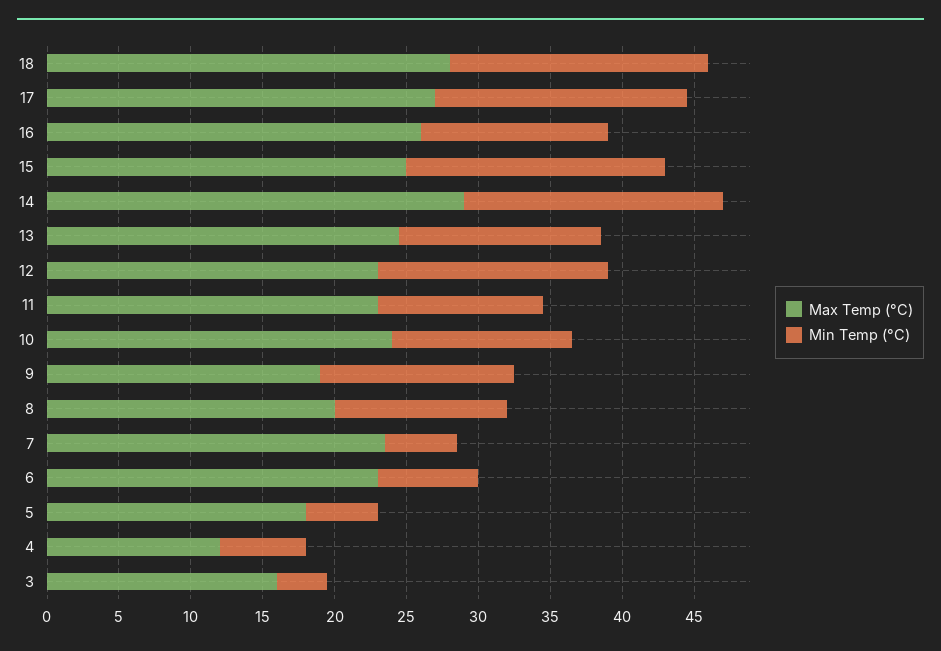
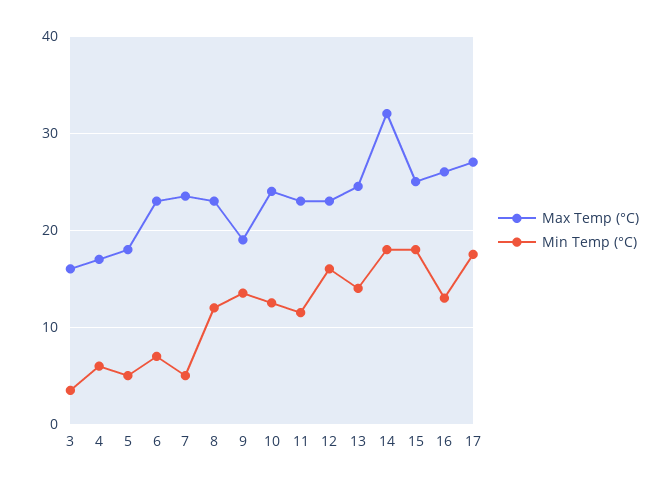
  {
    "Max Temp (°C)": {
-     "18": 28,
      "17": 27,
      "16": 26,
      "15": 25,
-     "14": 29,
+     "14": 32,
      "13": 25,
      "12": 23,
      "11": 23,
      "10": 24,
      "9": 19,
-     "8": 20,
+     "8": 23,
      "7": 24,
      "6": 23,
      "5": 18,
-     "4": 12,
+     "4": 17,
      "3": 16
    },
    "Min Temp (°C)": {
-     "18": 18,
      "17": 18,
      "16": 13,
      "15": 18,
      "14": 18,
      "13": 14,
      "12": 16,
      "11": 12,
      "10": 13,
      "9": 14,
      "8": 12,
      "7": 5,
      "6": 7,
      "5": 5,
      "4": 6,
      "3": 4
    }
  }

